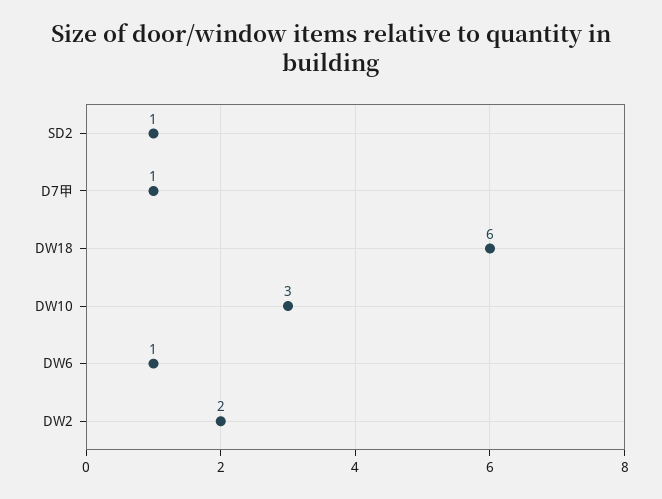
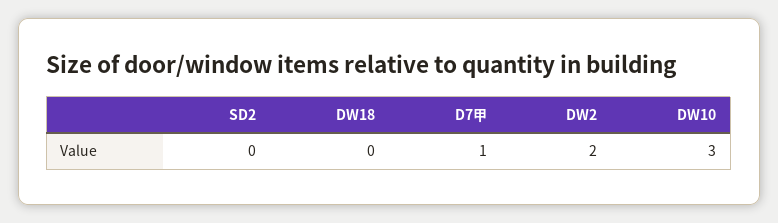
  {
-   "SD2": 1,
+   "SD2": 0,
    "D7甲": 1,
-   "DW18": 6,
+   "DW18": 0,
    "DW10": 3,
-   "DW6": 1,
    "DW2": 2
  }

